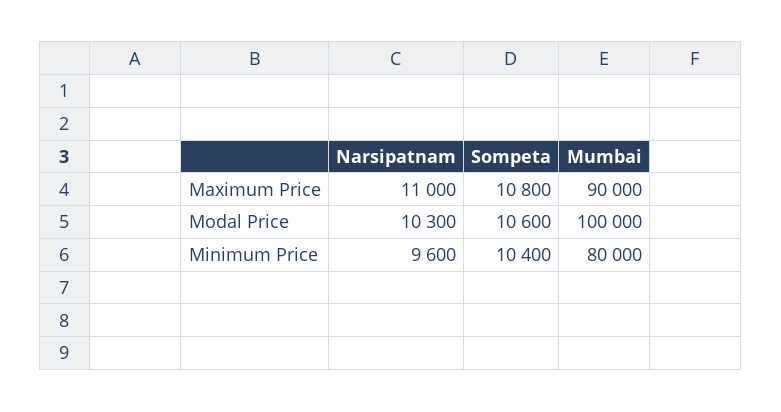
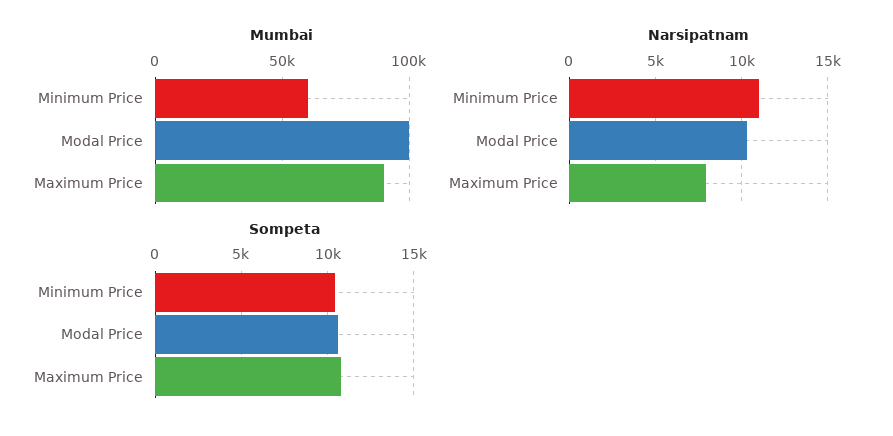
  {
    "Narsipatnam": {
-     "Maximum Price": 11000,
+     "Maximum Price": 8000,
      "Modal Price": 10300,
-     "Minimum Price": 9600
+     "Minimum Price": 11000
    },
    "Sompeta": {
      "Maximum Price": 10800,
      "Modal Price": 10600,
      "Minimum Price": 10400
    },
    "Mumbai": {
      "Maximum Price": 90000,
      "Modal Price": 100000,
-     "Minimum Price": 80000
+     "Minimum Price": 60000
    }
  }

